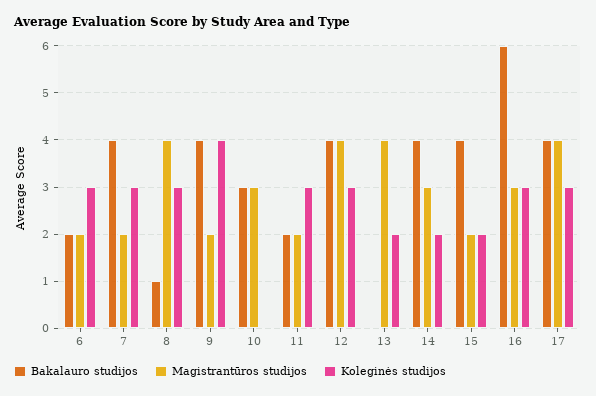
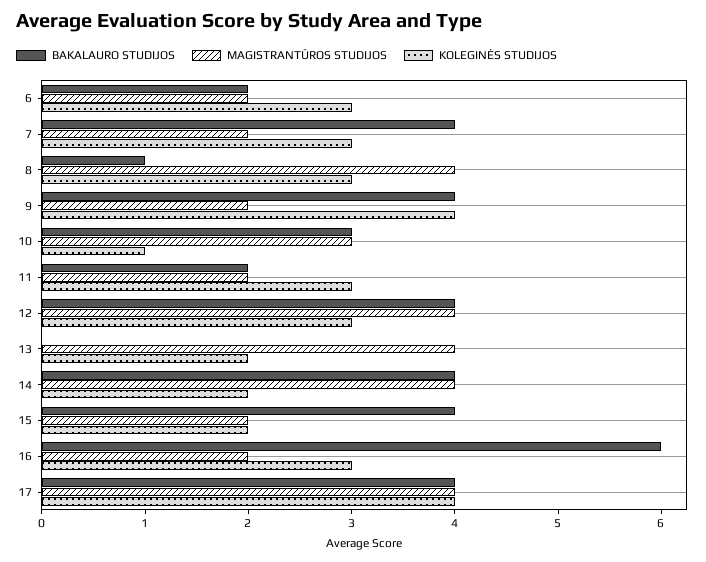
  {
    "Bakalauro studijos": {
      "6": 2,
      "7": 4,
      "8": 1,
      "9": 4,
      "10": 3,
      "11": 2,
      "12": 4,
      "13": 0,
      "14": 4,
      "15": 4,
      "16": 6,
      "17": 4
    },
    "Magistrantūros studijos": {
      "6": 2,
      "7": 2,
      "8": 4,
      "9": 2,
      "10": 3,
      "11": 2,
      "12": 4,
      "13": 4,
-     "14": 3,
+     "14": 4,
      "15": 2,
-     "16": 3,
+     "16": 2,
      "17": 4
    },
    "Koleginės studijos": {
      "6": 3,
      "7": 3,
      "8": 3,
      "9": 4,
-     "10": 0,
+     "10": 1,
      "11": 3,
      "12": 3,
      "13": 2,
      "14": 2,
      "15": 2,
      "16": 3,
-     "17": 3
+     "17": 4
    }
  }

